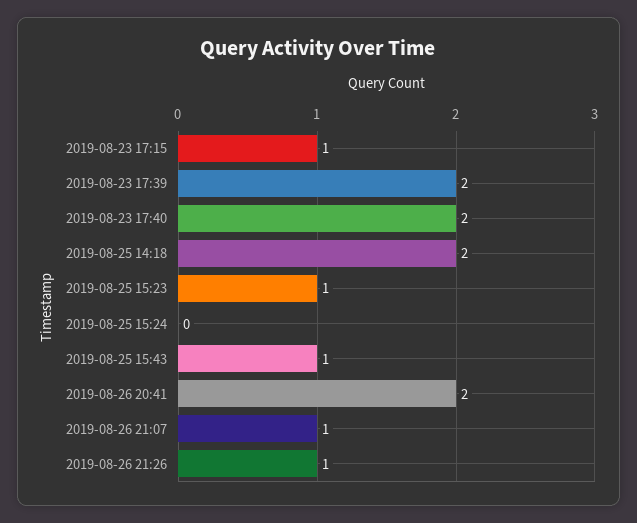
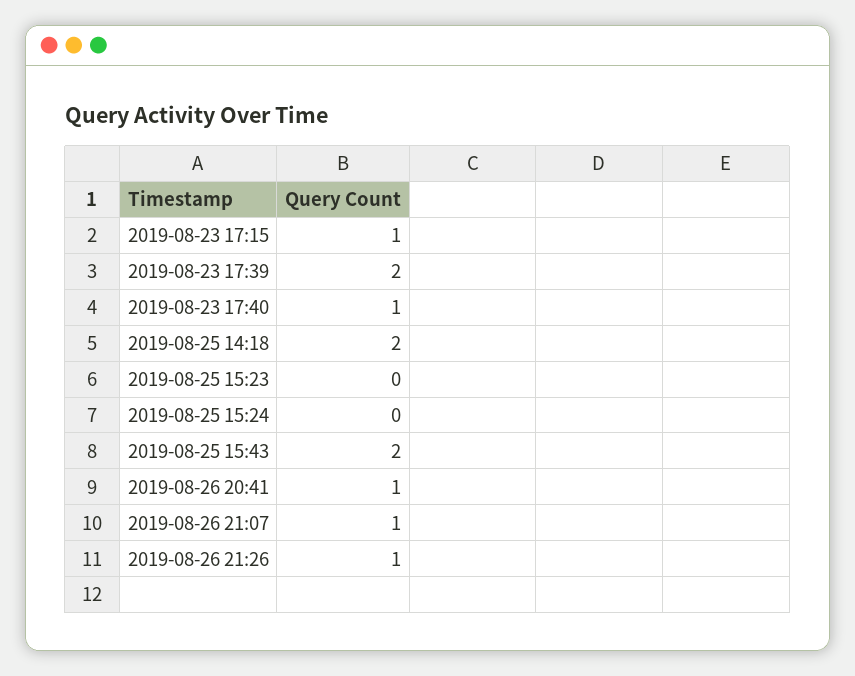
  {
    "2019-08-23 17:15": 1,
    "2019-08-23 17:39": 2,
-   "2019-08-23 17:40": 2,
+   "2019-08-23 17:40": 1,
    "2019-08-25 14:18": 2,
-   "2019-08-25 15:23": 1,
+   "2019-08-25 15:23": 0,
    "2019-08-25 15:24": 0,
-   "2019-08-25 15:43": 1,
+   "2019-08-25 15:43": 2,
-   "2019-08-26 20:41": 2,
+   "2019-08-26 20:41": 1,
    "2019-08-26 21:07": 1,
    "2019-08-26 21:26": 1
  }

